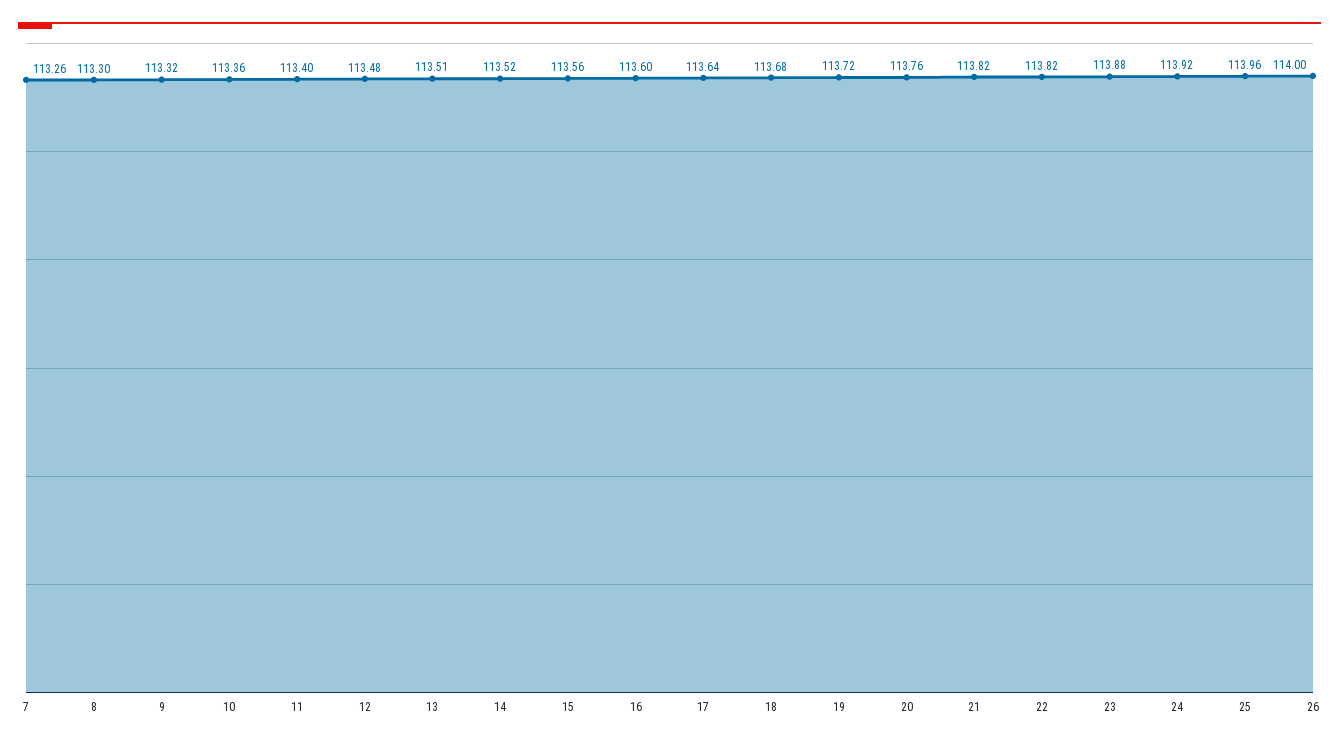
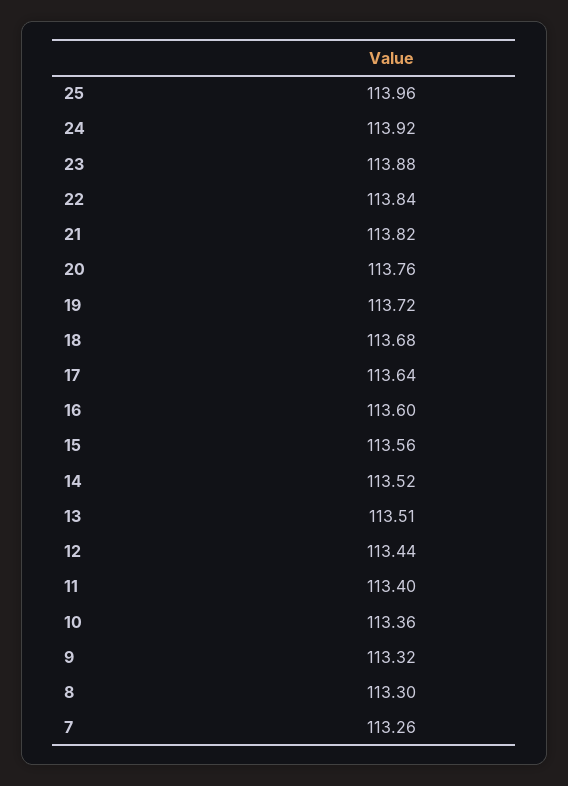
  {
    "7": 113.26,
    "8": 113.3,
    "9": 113.32,
    "10": 113.36,
    "11": 113.4,
-   "12": 113.48,
+   "12": 113.44,
    "13": 113.51,
    "14": 113.52,
    "15": 113.56,
    "16": 113.6,
    "17": 113.64,
    "18": 113.68,
    "19": 113.72,
    "20": 113.76,
    "21": 113.82,
-   "22": 113.82,
+   "22": 113.84,
    "23": 113.88,
    "24": 113.92,
-   "25": 113.96,
+   "25": 113.96
-   "26": 114
  }

